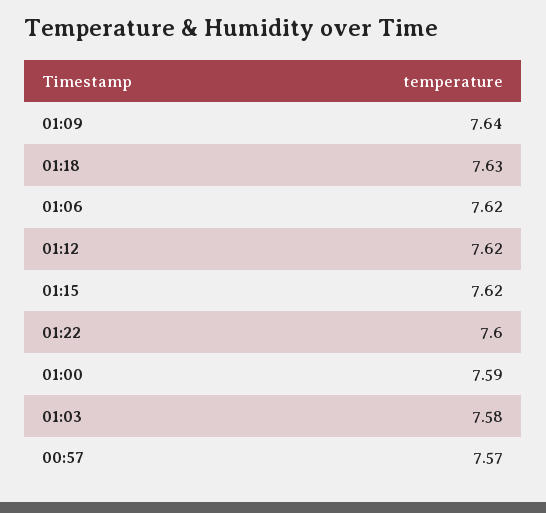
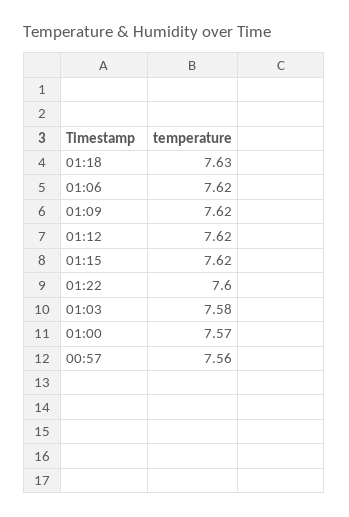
  {
-   "01:09": 7.64,
+   "01:09": 7.62,
    "01:18": 7.63,
    "01:06": 7.62,
    "01:12": 7.62,
    "01:15": 7.62,
    "01:22": 7.6,
-   "01:00": 7.59,
+   "01:00": 7.57,
    "01:03": 7.58,
-   "00:57": 7.57
+   "00:57": 7.56
  }

